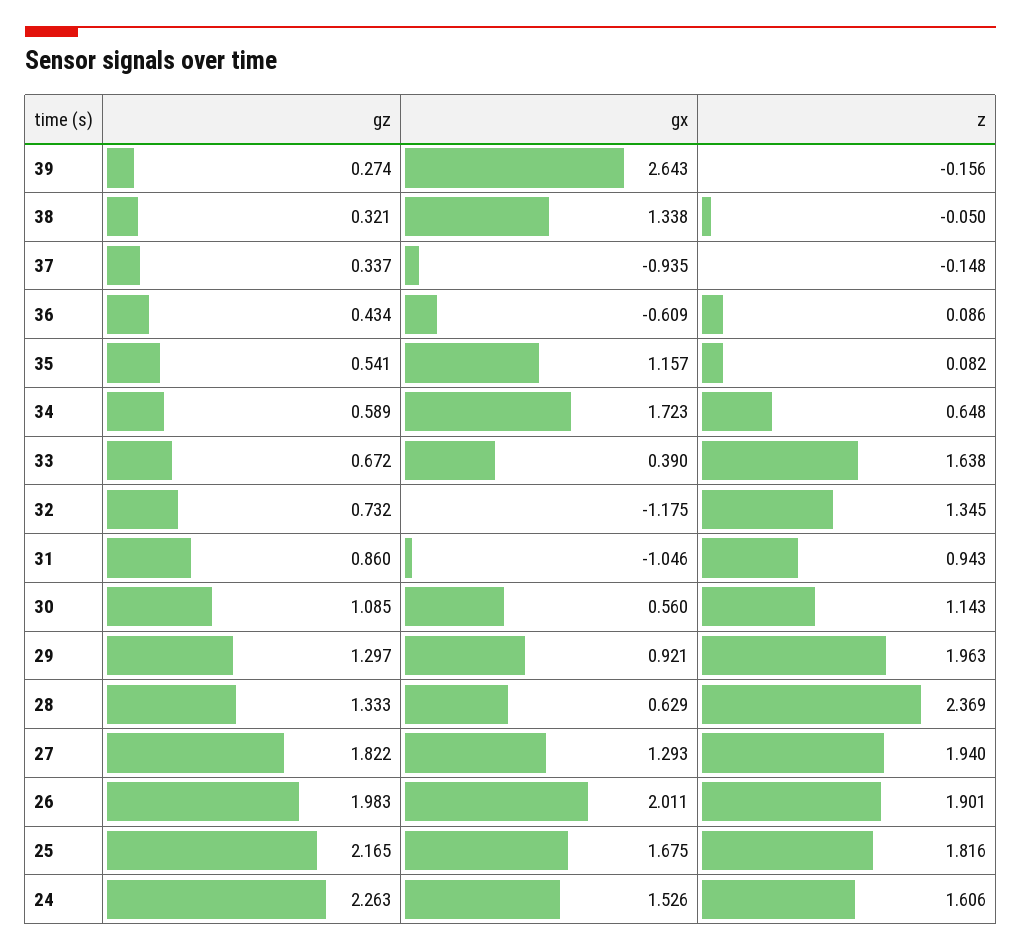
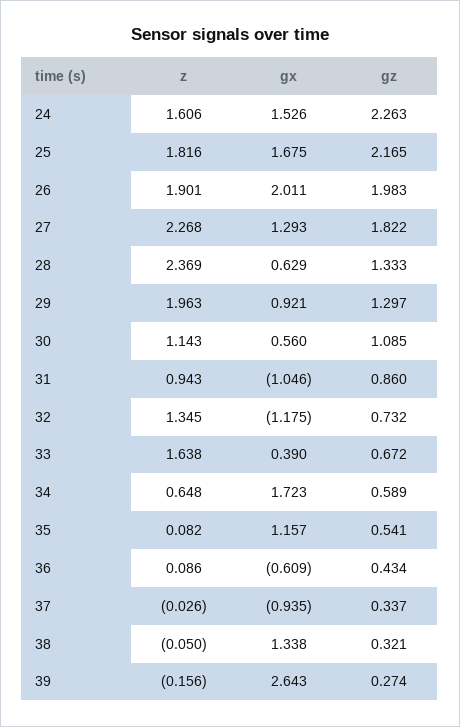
  {
    "gz": {
      "39": 0.274,
      "38": 0.321,
      "37": 0.337,
      "36": 0.434,
      "35": 0.541,
      "34": 0.589,
      "33": 0.672,
      "32": 0.732,
      "31": 0.86,
      "30": 1.085,
      "29": 1.297,
      "28": 1.333,
      "27": 1.822,
      "26": 1.983,
      "25": 2.165,
      "24": 2.263
    },
    "gx": {
      "39": 2.643,
      "38": 1.338,
      "37": -0.935,
      "36": -0.609,
      "35": 1.157,
      "34": 1.723,
      "33": 0.39,
      "32": -1.175,
      "31": -1.046,
      "30": 0.56,
      "29": 0.921,
      "28": 0.629,
      "27": 1.293,
      "26": 2.011,
      "25": 1.675,
      "24": 1.526
    },
    "z": {
      "39": -0.156,
      "38": -0.05,
-     "37": -0.148,
+     "37": -0.026,
      "36": 0.086,
      "35": 0.082,
      "34": 0.648,
      "33": 1.638,
      "32": 1.345,
      "31": 0.943,
      "30": 1.143,
      "29": 1.963,
      "28": 2.369,
-     "27": 1.94,
+     "27": 2.268,
      "26": 1.901,
      "25": 1.816,
      "24": 1.606
    }
  }

